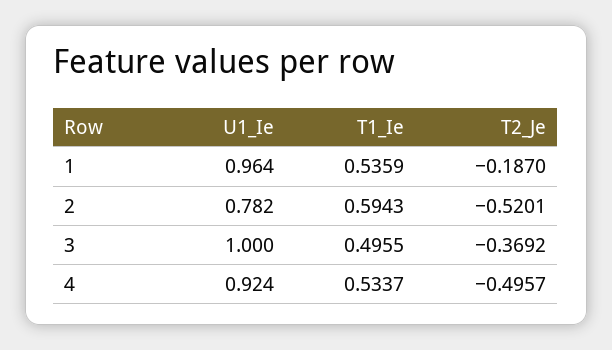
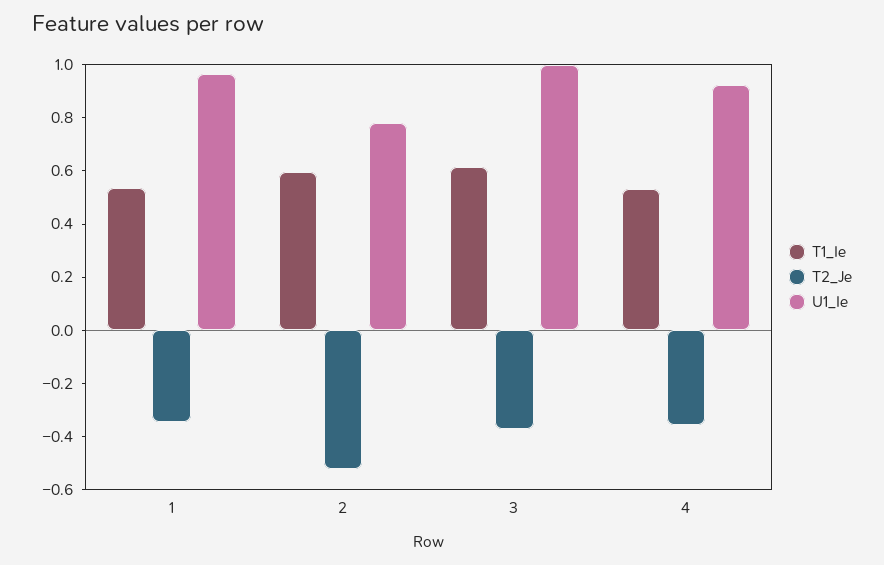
  {
    "U1_Ie": {
      "1": 0.964,
      "2": 0.782,
      "3": 1,
      "4": 0.924
    },
    "T1_Ie": {
      "1": 0.5359,
      "2": 0.5943,
-     "3": 0.4955,
+     "3": 0.6,
      "4": 0.5337
    },
    "T2_Je": {
-     "1": -0.187,
+     "1": -0.35,
      "2": -0.5201,
      "3": -0.3692,
-     "4": -0.4957
+     "4": -0.35
    }
  }

